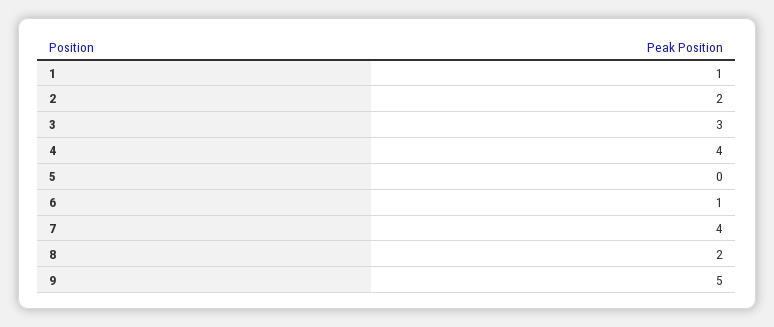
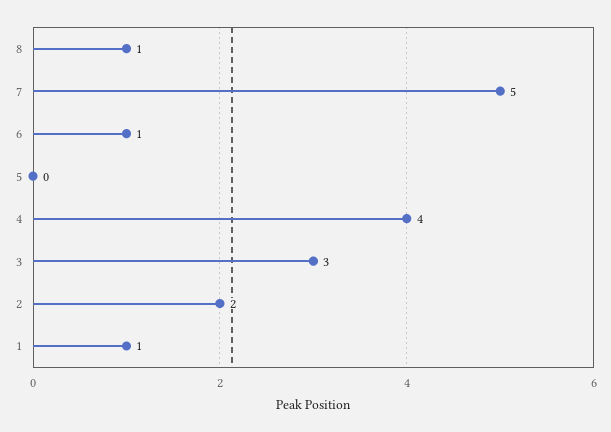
  {
    "1": 1,
    "2": 2,
    "3": 3,
    "4": 4,
    "5": 0,
    "6": 1,
-   "7": 4,
+   "7": 5,
-   "8": 2,
+   "8": 1
-   "9": 5
  }

